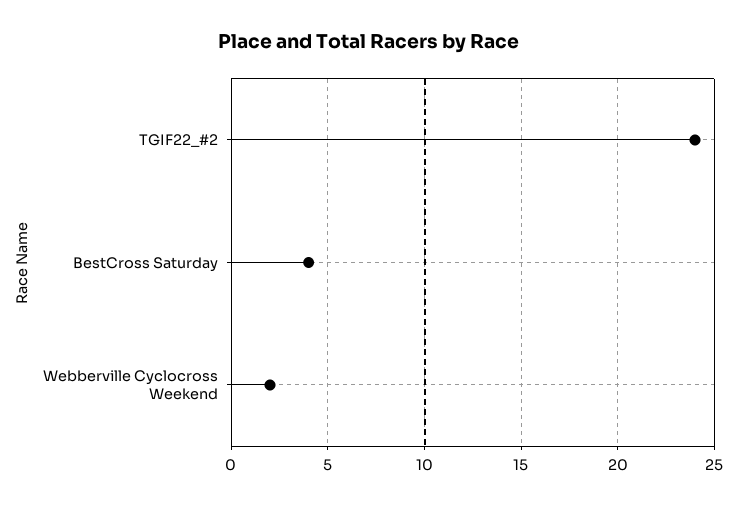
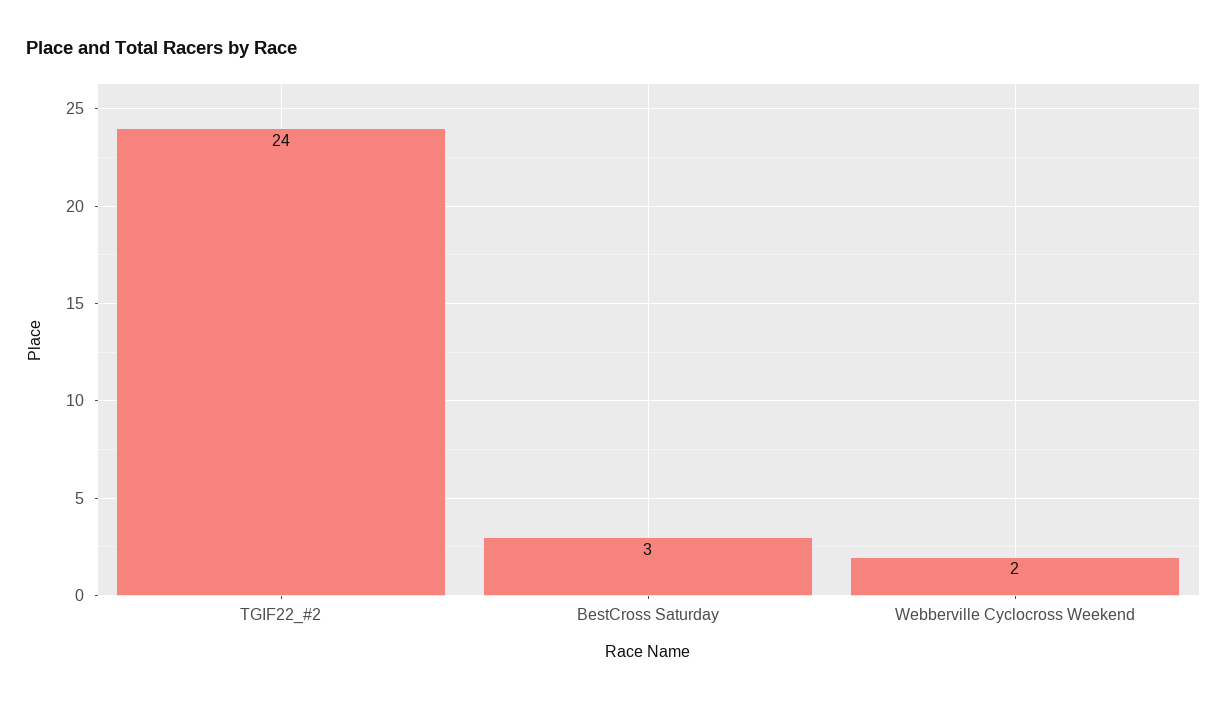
  {
    "TGIF22_#2": 24,
-   "BestCross Saturday": 4,
+   "BestCross Saturday": 3,
    "Webberville Cyclocross Weekend": 2
  }

